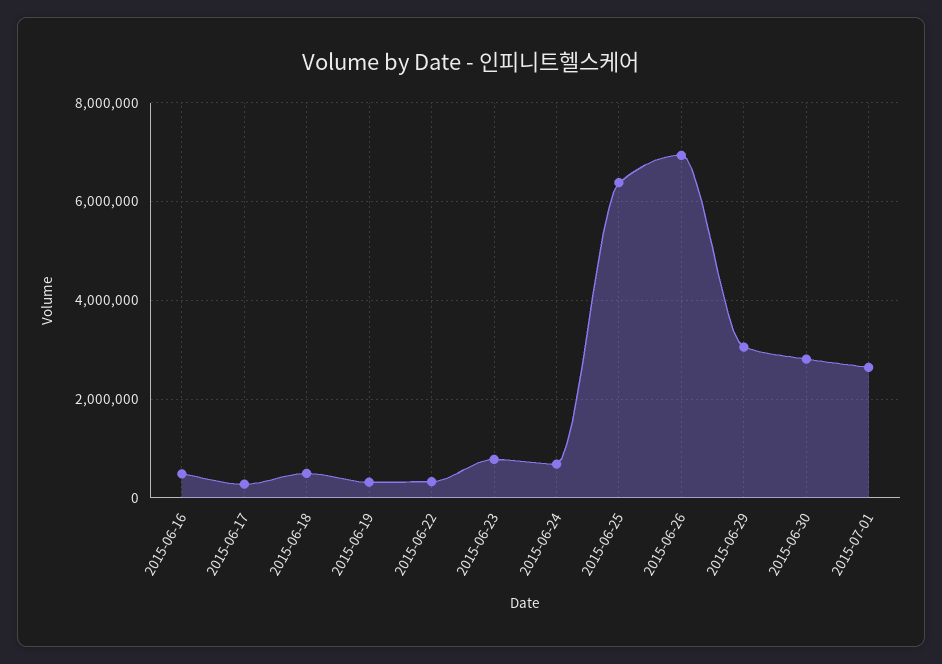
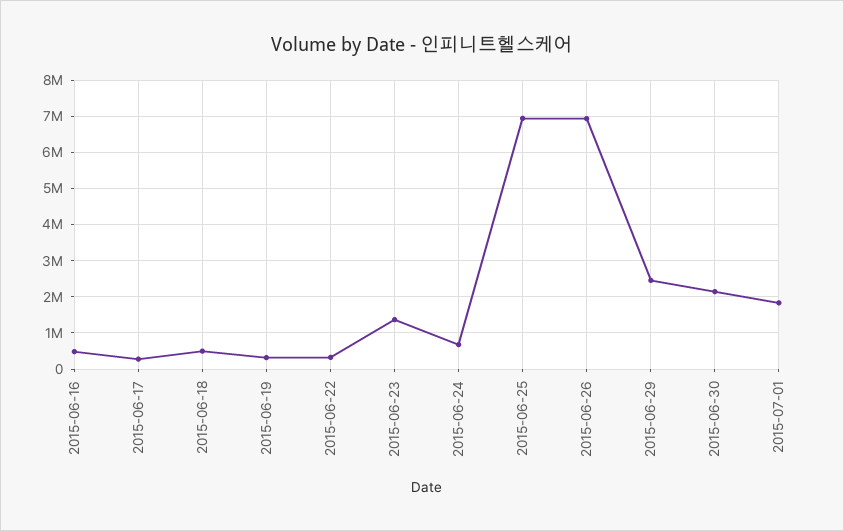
  {
    "2015-06-16": 400000,
    "2015-06-17": 200000,
    "2015-06-18": 400000,
    "2015-06-19": 400000,
    "2015-06-22": 400000,
-   "2015-06-23": 800000,
+   "2015-06-23": 1400000,
    "2015-06-24": 600000,
-   "2015-06-25": 6400000,
+   "2015-06-25": 7000000,
    "2015-06-26": 7000000,
-   "2015-06-29": 3000000,
+   "2015-06-29": 2400000,
-   "2015-06-30": 2800000,
+   "2015-06-30": 2200000,
-   "2015-07-01": 2600000
+   "2015-07-01": 1800000
  }

